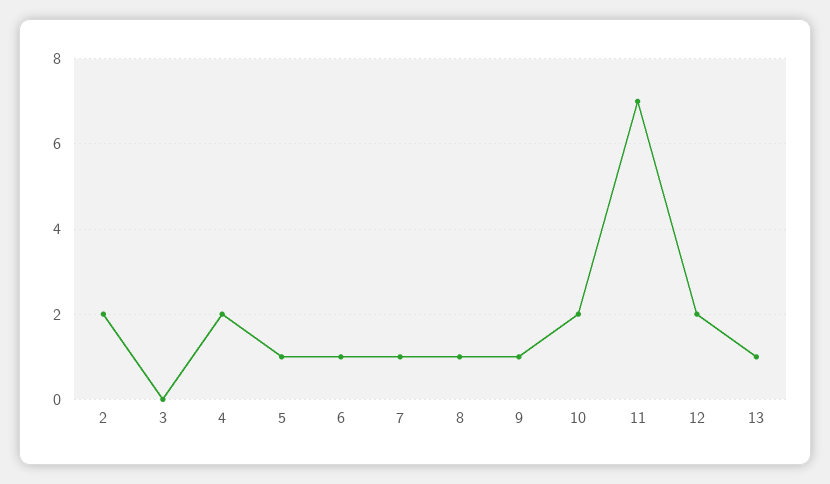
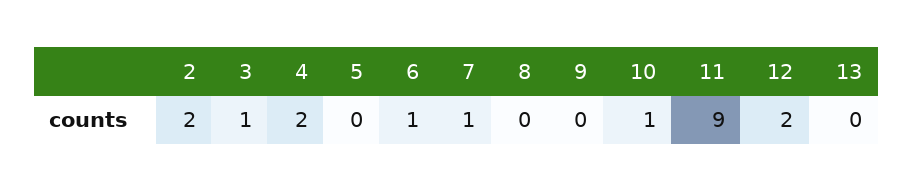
  {
    "2": 2,
-   "3": 0,
+   "3": 1,
    "4": 2,
-   "5": 1,
+   "5": 0,
    "6": 1,
    "7": 1,
-   "8": 1,
+   "8": 0,
-   "9": 1,
+   "9": 0,
-   "10": 2,
+   "10": 1,
-   "11": 7,
+   "11": 9,
    "12": 2,
-   "13": 1
+   "13": 0
  }

